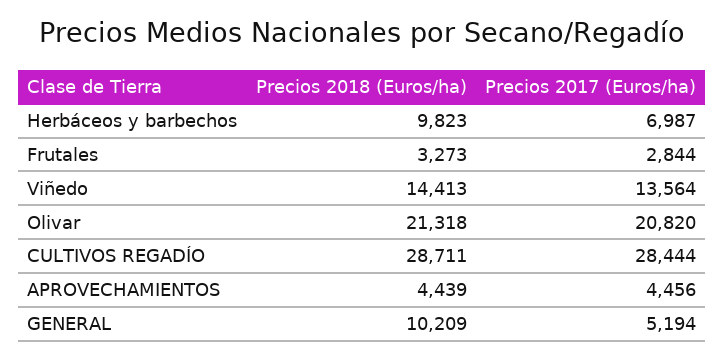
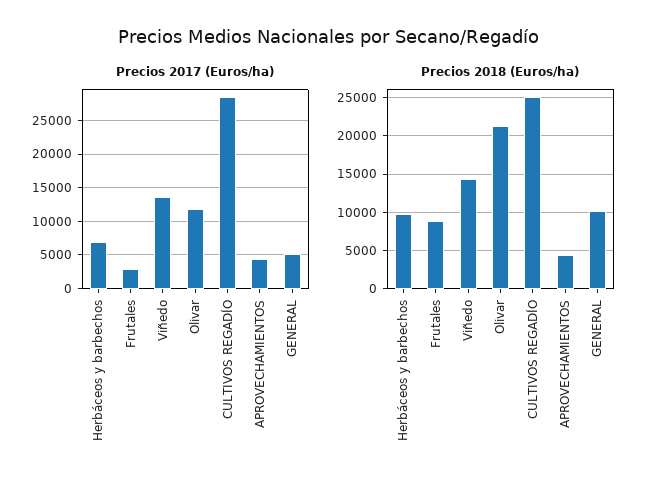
  {
    "Precios 2018 (Euros/ha)": {
      "Herbáceos y barbechos": 9823,
-     "Frutales": 3273,
+     "Frutales": 9000,
      "Viñedo": 14413,
      "Olivar": 21318,
-     "CULTIVOS REGADÍO": 28711,
+     "CULTIVOS REGADÍO": 25000,
      "APROVECHAMIENTOS": 4439,
      "GENERAL": 10209
    },
    "Precios 2017 (Euros/ha)": {
      "Herbáceos y barbechos": 6987,
      "Frutales": 2844,
      "Viñedo": 13564,
-     "Olivar": 20820,
+     "Olivar": 12000,
      "CULTIVOS REGADÍO": 28444,
      "APROVECHAMIENTOS": 4456,
      "GENERAL": 5194
    }
  }

